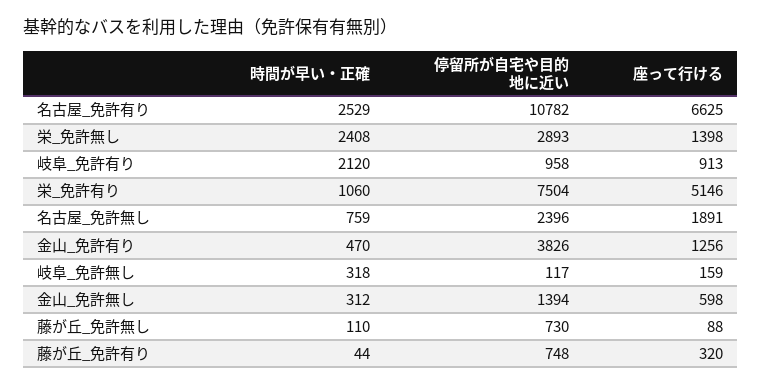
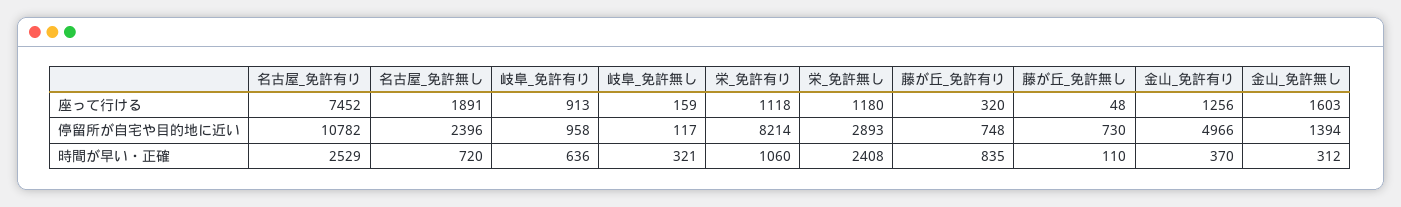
  {
    "時間が早い・正確": {
      "名古屋_免許有り": 2529,
      "栄_免許無し": 2408,
-     "岐阜_免許有り": 2120,
+     "岐阜_免許有り": 636,
      "栄_免許有り": 1060,
-     "名古屋_免許無し": 759,
+     "名古屋_免許無し": 720,
-     "金山_免許有り": 470,
+     "金山_免許有り": 370,
-     "岐阜_免許無し": 318,
+     "岐阜_免許無し": 321,
      "金山_免許無し": 312,
      "藤が丘_免許無し": 110,
-     "藤が丘_免許有り": 44
+     "藤が丘_免許有り": 835
    },
    "停留所が自宅や目的地に近い": {
      "名古屋_免許有り": 10782,
      "栄_免許無し": 2893,
      "岐阜_免許有り": 958,
-     "栄_免許有り": 7504,
+     "栄_免許有り": 8214,
      "名古屋_免許無し": 2396,
-     "金山_免許有り": 3826,
+     "金山_免許有り": 4966,
      "岐阜_免許無し": 117,
      "金山_免許無し": 1394,
      "藤が丘_免許無し": 730,
      "藤が丘_免許有り": 748
    },
    "座って行ける": {
-     "名古屋_免許有り": 6625,
+     "名古屋_免許有り": 7452,
-     "栄_免許無し": 1398,
+     "栄_免許無し": 1180,
      "岐阜_免許有り": 913,
-     "栄_免許有り": 5146,
+     "栄_免許有り": 1118,
      "名古屋_免許無し": 1891,
      "金山_免許有り": 1256,
      "岐阜_免許無し": 159,
-     "金山_免許無し": 598,
+     "金山_免許無し": 1603,
-     "藤が丘_免許無し": 88,
+     "藤が丘_免許無し": 48,
      "藤が丘_免許有り": 320
    }
  }

